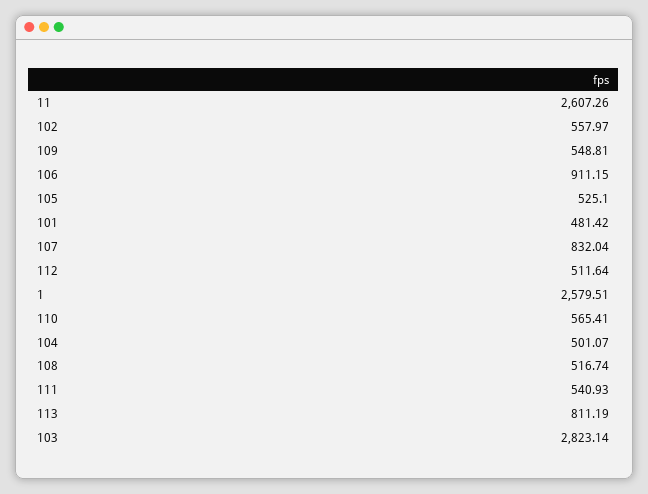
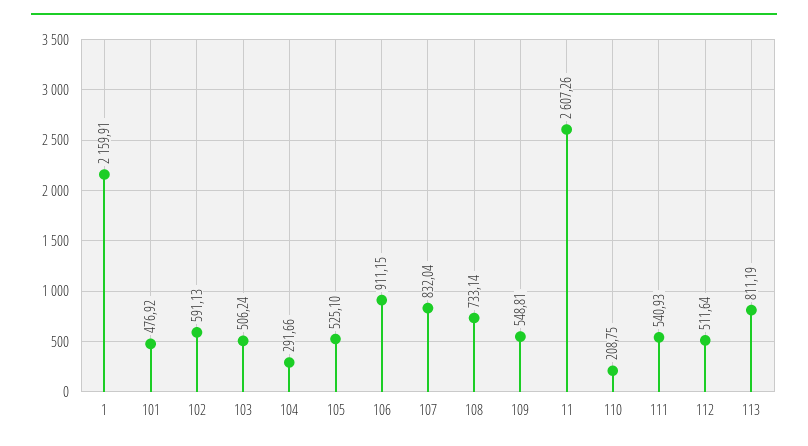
  {
    "11": 2607.26,
-   "102": 557.97,
+   "102": 591.13,
    "109": 548.81,
    "106": 911.15,
    "105": 525.1,
-   "101": 481.42,
+   "101": 476.92,
    "107": 832.04,
    "112": 511.64,
-   "1": 2579.51,
+   "1": 2159.91,
-   "110": 565.41,
+   "110": 208.75,
-   "104": 501.07,
+   "104": 291.66,
-   "108": 516.74,
+   "108": 733.14,
    "111": 540.93,
    "113": 811.19,
-   "103": 2823.14
+   "103": 506.24
  }

